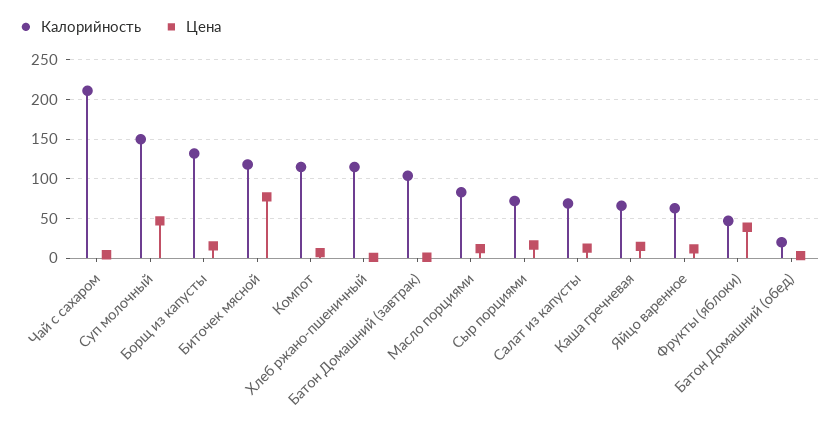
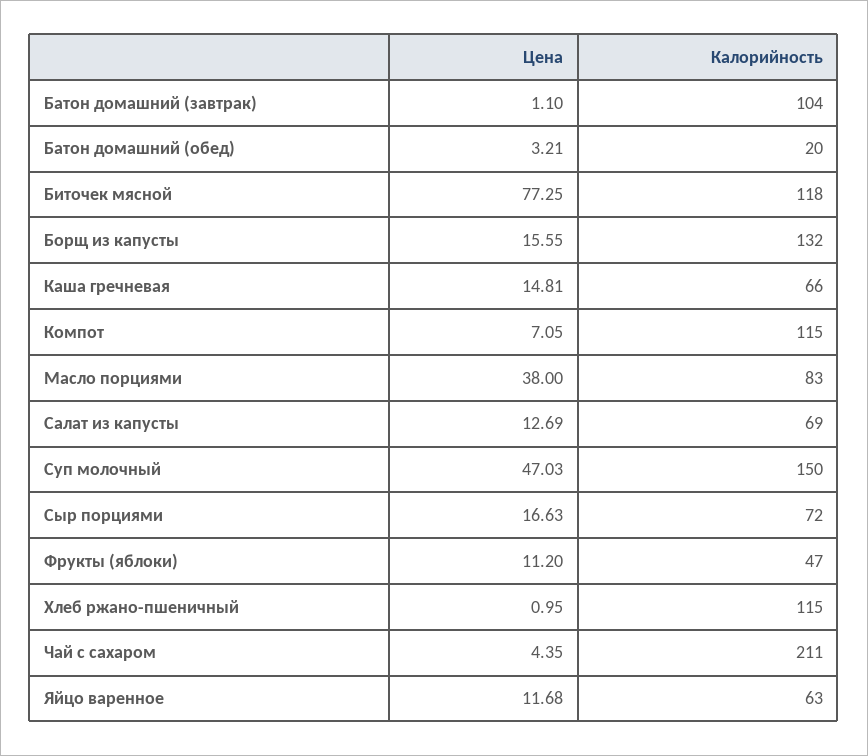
  {
    "Калорийность": {
      "Чай с сахаром": 211,
      "Суп молочный": 150,
      "Борщ из капусты": 132,
      "Биточек мясной": 118,
      "Компот": 115,
      "Хлеб ржано-пшеничный": 115,
      "Батон Домашний (завтрак)": 104,
      "Масло порциями": 83,
      "Сыр порциями": 72,
      "Салат из капусты": 69,
      "Каша гречневая": 66,
      "Яйцо варенное": 63,
      "Фрукты (яблоки)": 47,
      "Батон Домашний (обед)": 20
    },
    "Цена": {
      "Чай с сахаром": 4.35,
      "Суп молочный": 47.03,
      "Борщ из капусты": 15.55,
      "Биточек мясной": 77.25,
      "Компот": 7.05,
      "Хлеб ржано-пшеничный": 0.95,
      "Батон Домашний (завтрак)": 1.1,
-     "Масло порциями": 10,
+     "Масло порциями": 38,
      "Сыр порциями": 16.63,
      "Салат из капусты": 12.69,
      "Каша гречневая": 14.81,
      "Яйцо варенное": 11.68,
-     "Фрукты (яблоки)": 40,
+     "Фрукты (яблоки)": 11.2,
      "Батон Домашний (обед)": 3.21
    }
  }

